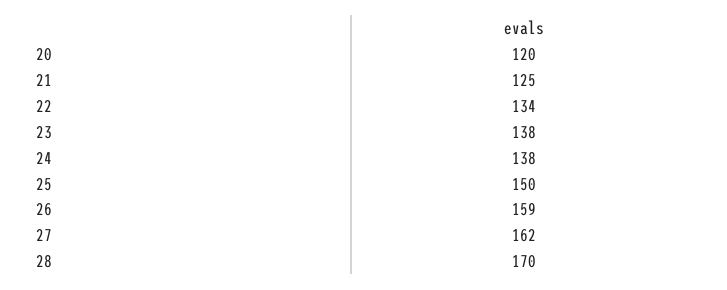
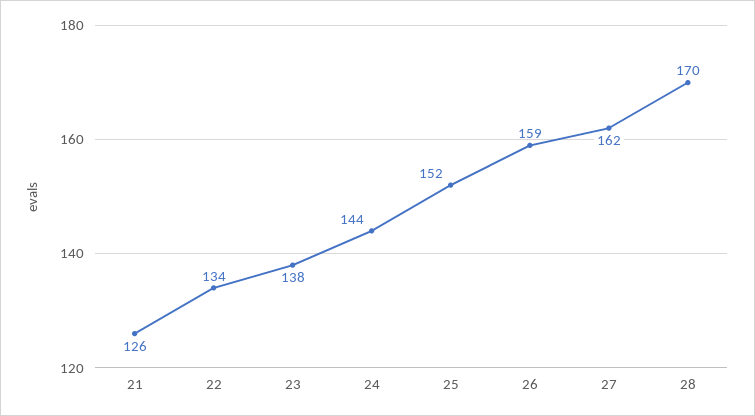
  {
-   "20": 120,
-   "21": 125,
+   "21": 126,
    "22": 134,
    "23": 138,
-   "24": 138,
+   "24": 144,
-   "25": 150,
+   "25": 152,
    "26": 159,
    "27": 162,
    "28": 170
  }

